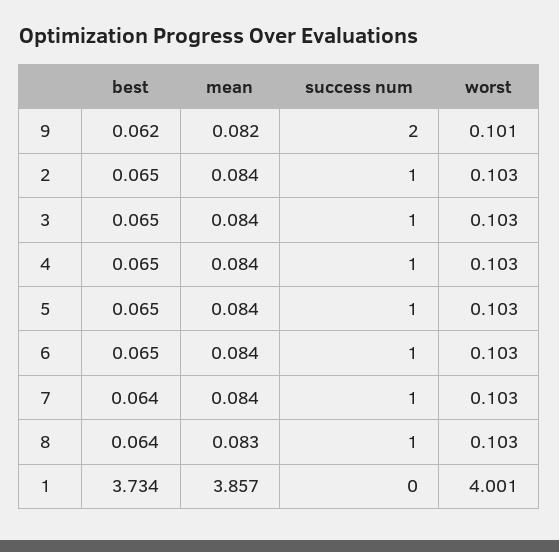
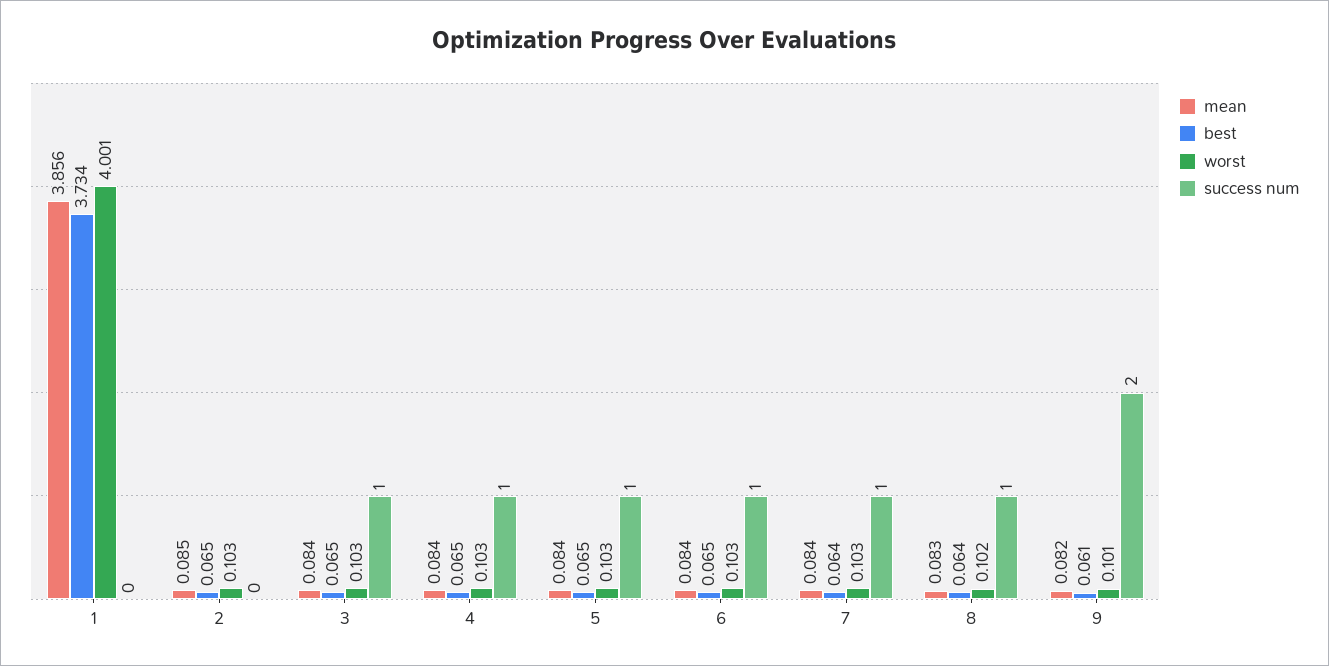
  {
    "best": {
-     "9": 0.062,
+     "9": 0.061,
      "2": 0.065,
      "3": 0.065,
      "4": 0.065,
      "5": 0.065,
      "6": 0.065,
      "7": 0.064,
      "8": 0.064,
      "1": 3.734
    },
    "mean": {
      "9": 0.082,
-     "2": 0.084,
+     "2": 0.085,
      "3": 0.084,
      "4": 0.084,
      "5": 0.084,
      "6": 0.084,
      "7": 0.084,
      "8": 0.083,
-     "1": 3.857
+     "1": 3.856
    },
    "success num": {
      "9": 2,
-     "2": 1,
+     "2": 0,
      "3": 1,
      "4": 1,
      "5": 1,
      "6": 1,
      "7": 1,
      "8": 1,
      "1": 0
    },
    "worst": {
      "9": 0.101,
      "2": 0.103,
      "3": 0.103,
      "4": 0.103,
      "5": 0.103,
      "6": 0.103,
      "7": 0.103,
-     "8": 0.103,
+     "8": 0.102,
      "1": 4.001
    }
  }

